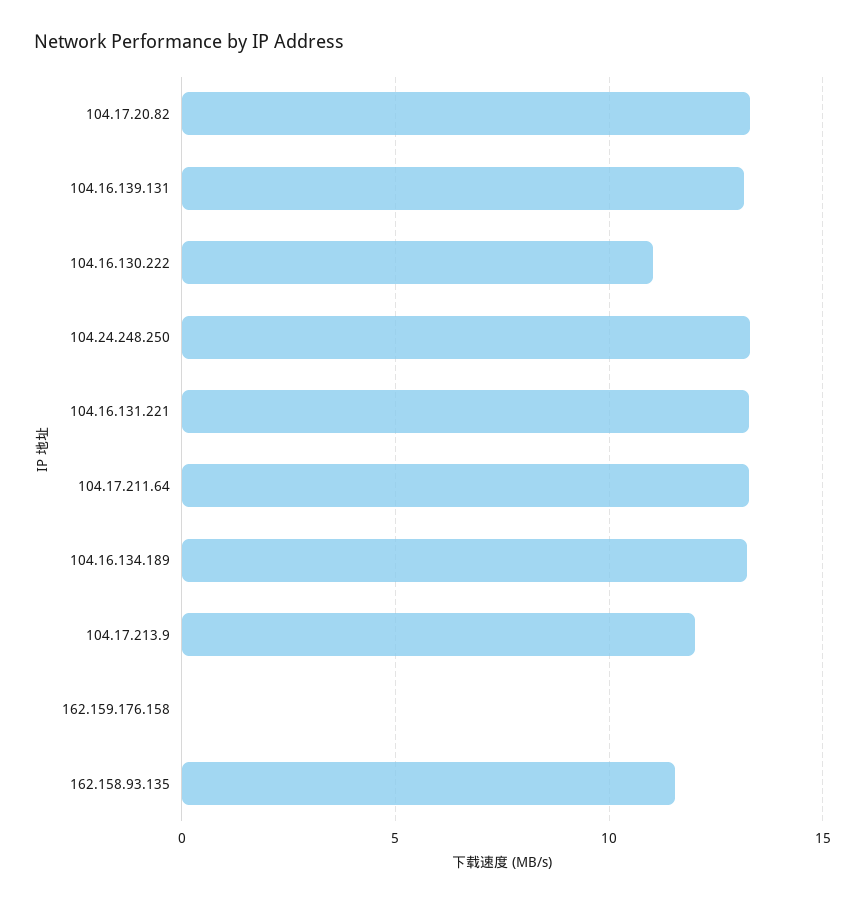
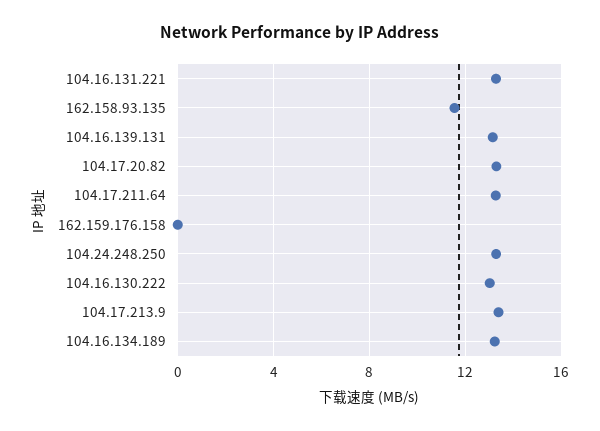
  {
    "104.17.20.82": 13.5,
    "104.16.139.131": 13,
-   "104.16.130.222": 11,
+   "104.16.130.222": 13,
    "104.24.248.250": 13.5,
    "104.16.131.221": 13.5,
    "104.17.211.64": 13.5,
    "104.16.134.189": 13,
-   "104.17.213.9": 12,
+   "104.17.213.9": 13.5,
    "162.159.176.158": 0,
    "162.158.93.135": 11.5
  }

